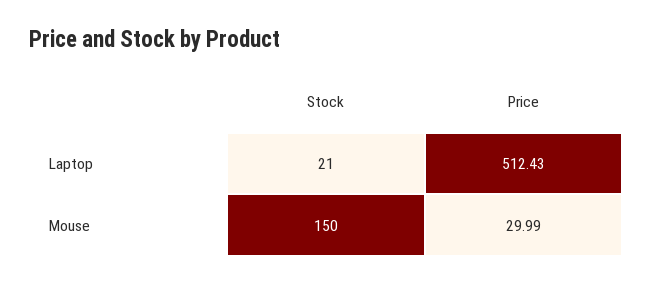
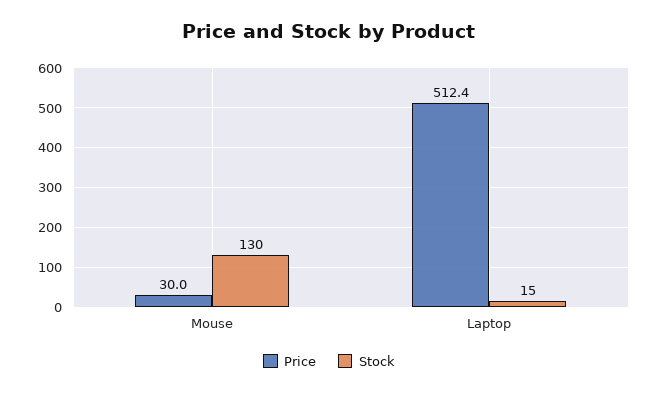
  {
    "Stock": {
-     "Laptop": 21,
+     "Laptop": 15,
-     "Mouse": 150
+     "Mouse": 130
    },
    "Price": {
      "Laptop": 512.43,
      "Mouse": 29.99
    }
  }

